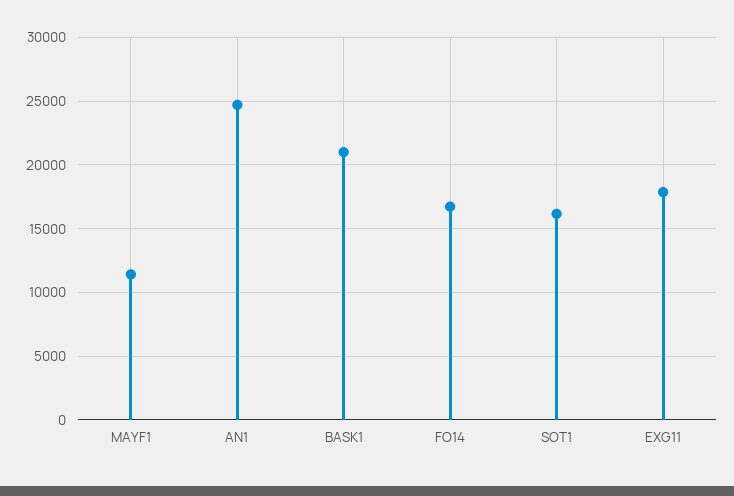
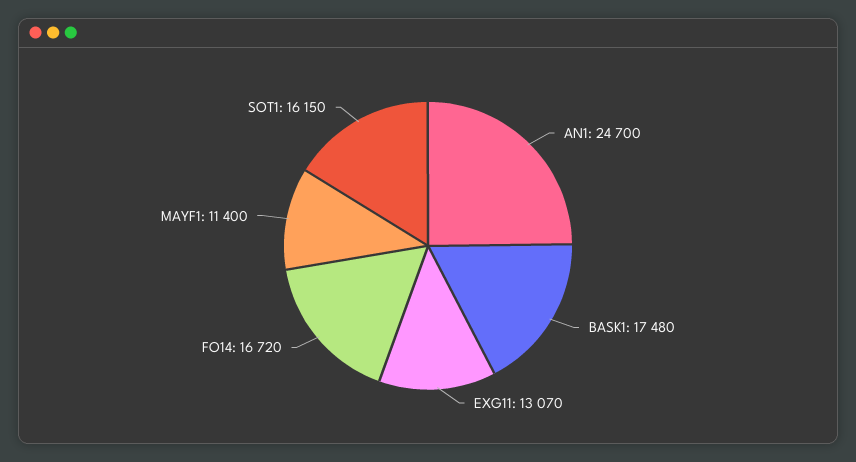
  {
    "MAYF1": 11400,
    "AN1": 24700,
-   "BASK1": 21000,
+   "BASK1": 17480,
    "FO14": 16720,
    "SOT1": 16150,
-   "EXG11": 18000
+   "EXG11": 13070
  }

